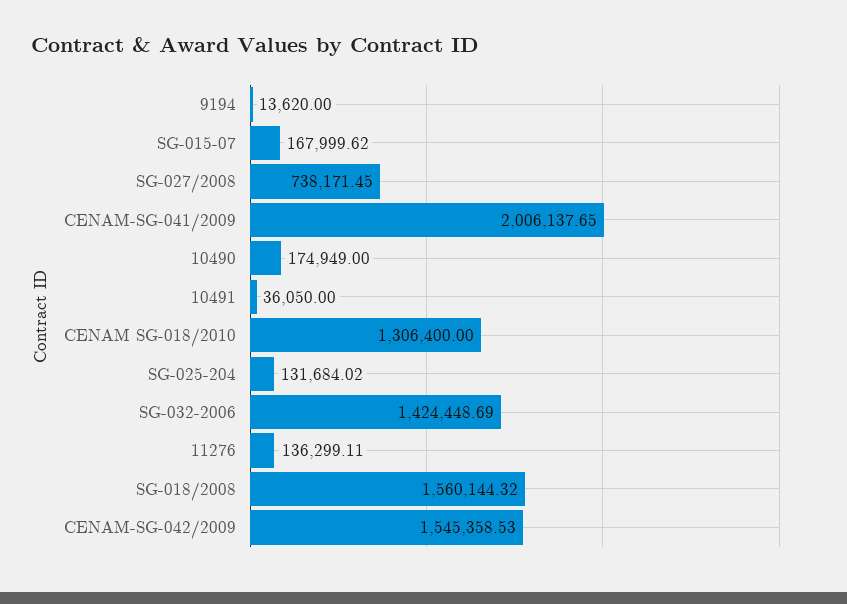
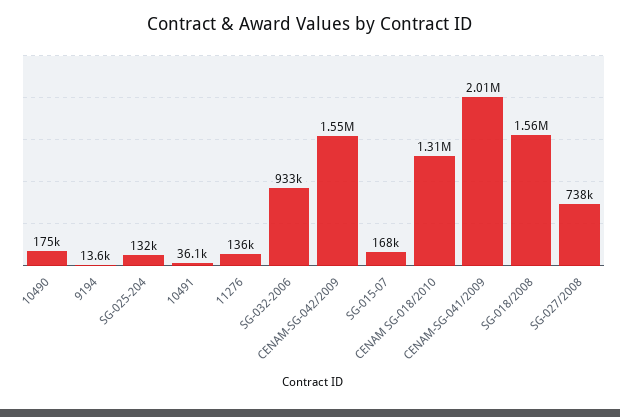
  {
    "9194": 13620,
    "SG-015-07": 167999.62,
    "SG-027/2008": 738171.45,
    "CENAM-SG-041/2009": 2006137.65,
    "10490": 174949,
    "10491": 36050,
    "CENAM SG-018/2010": 1306400,
    "SG-025-204": 131684.02,
-   "SG-032-2006": 1424448.69,
+   "SG-032-2006": 933000,
    "11276": 136299.11,
    "SG-018/2008": 1560144.32,
    "CENAM-SG-042/2009": 1545358.53
  }

